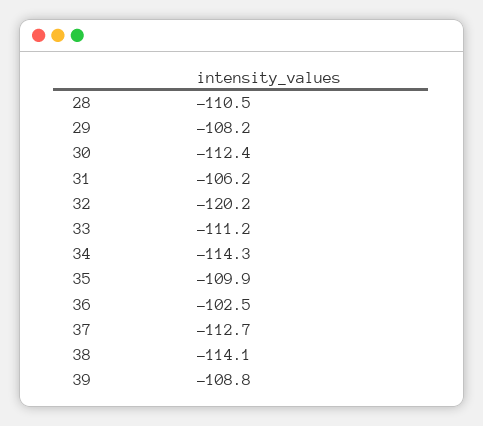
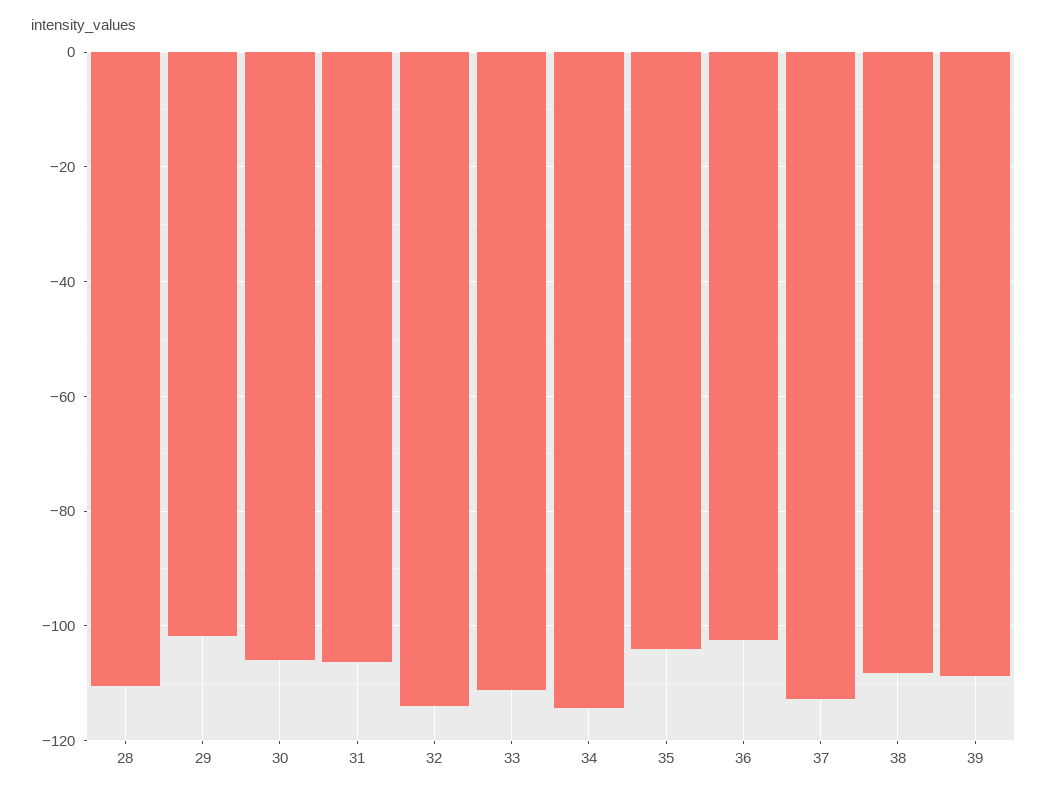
  {
    "28": -110.5,
-   "29": -108.2,
+   "29": -102,
-   "30": -112.4,
+   "30": -106,
    "31": -106.2,
-   "32": -120.2,
+   "32": -114,
    "33": -111.2,
    "34": -114.3,
-   "35": -109.9,
+   "35": -104,
    "36": -102.5,
    "37": -112.7,
-   "38": -114.1,
+   "38": -108,
    "39": -108.8
  }

